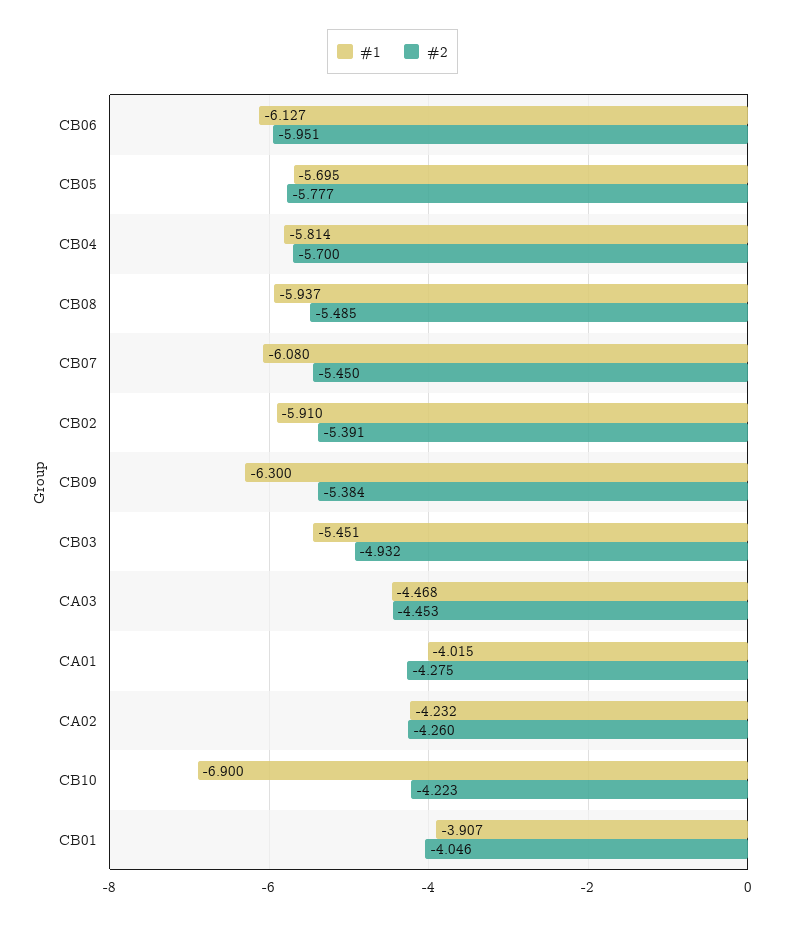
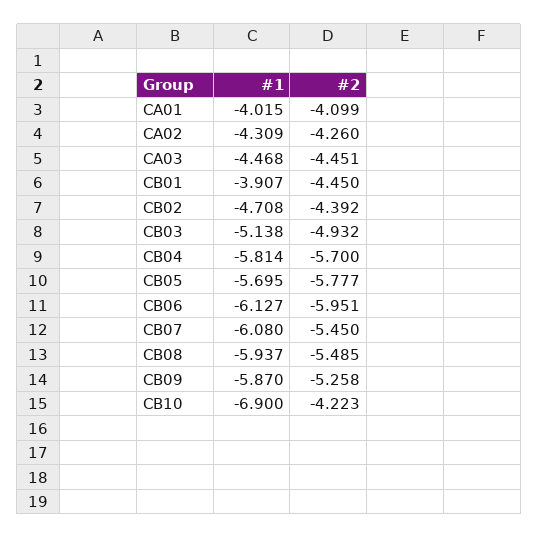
  {
    "#1": {
      "CB06": -6.127,
      "CB05": -5.695,
      "CB04": -5.814,
      "CB08": -5.937,
      "CB07": -6.08,
-     "CB02": -5.91,
+     "CB02": -4.708,
-     "CB09": -6.3,
+     "CB09": -5.87,
-     "CB03": -5.451,
+     "CB03": -5.138,
      "CA03": -4.468,
      "CA01": -4.015,
-     "CA02": -4.232,
+     "CA02": -4.309,
      "CB10": -6.9,
      "CB01": -3.907
    },
    "#2": {
      "CB06": -5.951,
      "CB05": -5.777,
      "CB04": -5.7,
      "CB08": -5.485,
      "CB07": -5.45,
-     "CB02": -5.391,
+     "CB02": -4.392,
-     "CB09": -5.384,
+     "CB09": -5.258,
      "CB03": -4.932,
-     "CA03": -4.453,
+     "CA03": -4.451,
-     "CA01": -4.275,
+     "CA01": -4.099,
      "CA02": -4.26,
      "CB10": -4.223,
-     "CB01": -4.046
+     "CB01": -4.45
    }
  }

